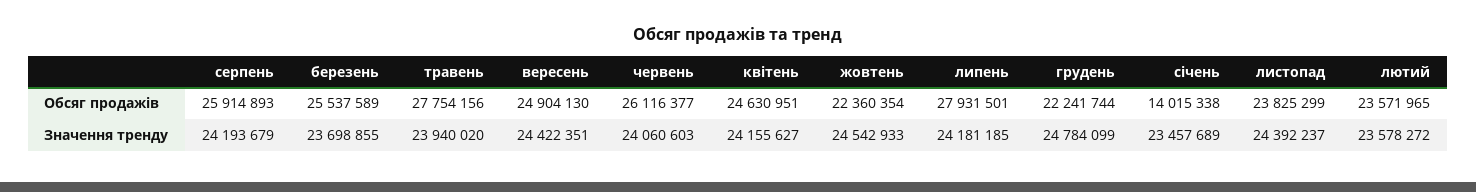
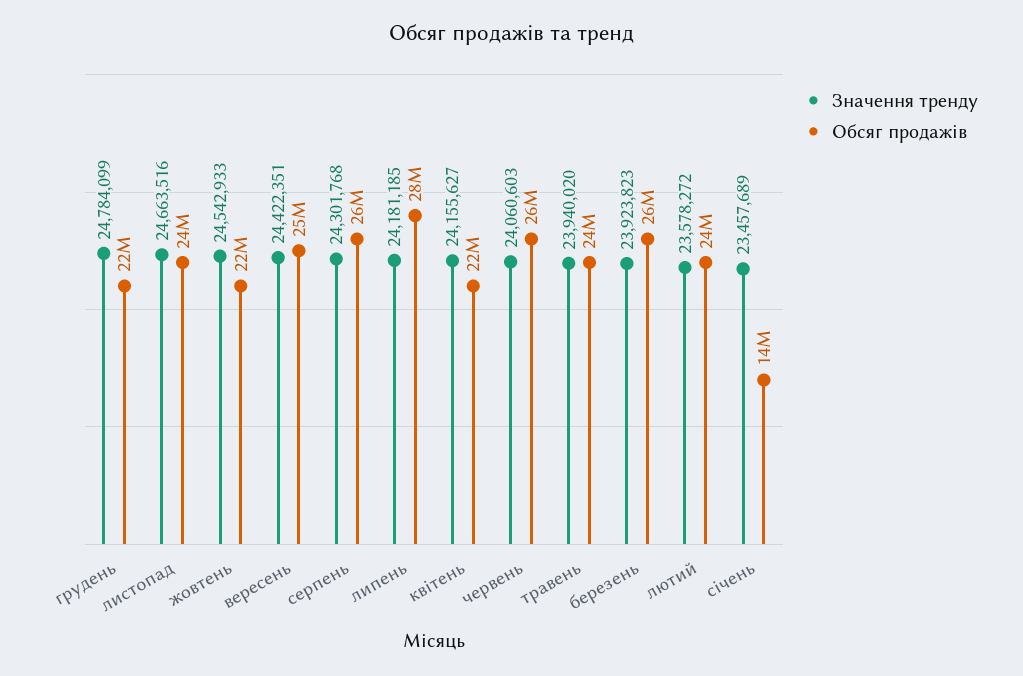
  {
    "Обсяг продажів": {
      "серпень": 25914893,
      "березень": 25537589,
-     "травень": 27754156,
+     "травень": 24000000,
      "вересень": 24904130,
      "червень": 26116377,
-     "квітень": 24630951,
+     "квітень": 22000000,
      "жовтень": 22360354,
      "липень": 27931501,
      "грудень": 22241744,
      "січень": 14015338,
      "листопад": 23825299,
      "лютий": 23571965
    },
    "Значення тренду": {
-     "серпень": 24193679,
+     "серпень": 24301768,
-     "березень": 23698855,
+     "березень": 23923823,
      "травень": 23940020,
      "вересень": 24422351,
      "червень": 24060603,
      "квітень": 24155627,
      "жовтень": 24542933,
      "липень": 24181185,
      "грудень": 24784099,
      "січень": 23457689,
-     "листопад": 24392237,
+     "листопад": 24663516,
      "лютий": 23578272
    }
  }

